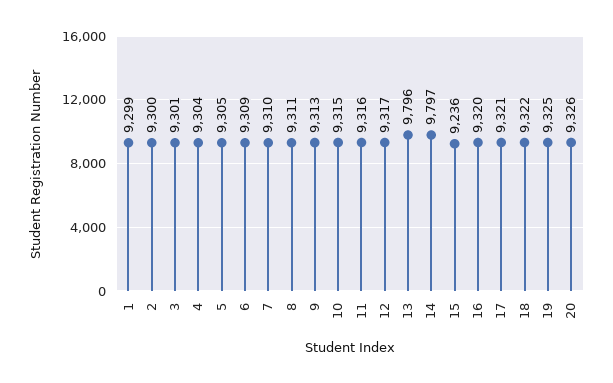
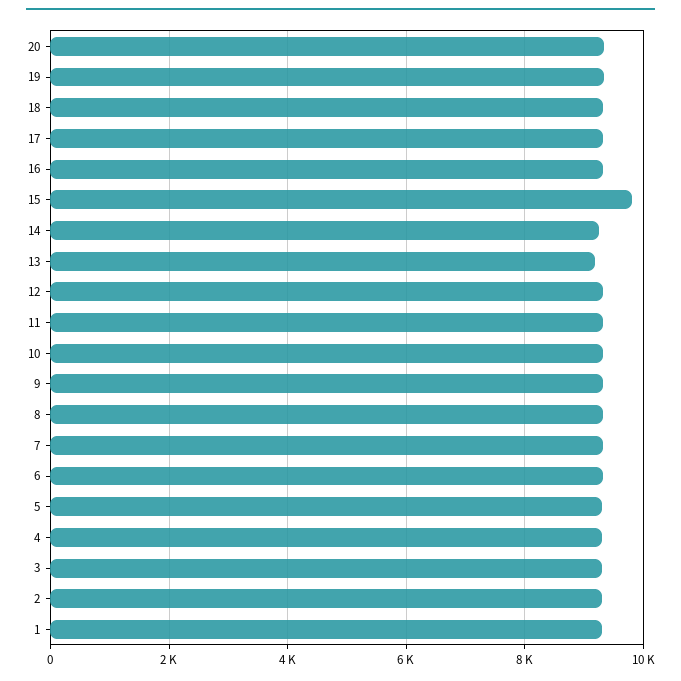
  {
    "1": 9299,
    "2": 9300,
    "3": 9301,
    "4": 9304,
    "5": 9305,
    "6": 9309,
    "7": 9310,
    "8": 9311,
    "9": 9313,
    "10": 9315,
    "11": 9316,
    "12": 9317,
-   "13": 9796,
+   "13": 9200,
-   "14": 9797,
+   "14": 9200,
-   "15": 9236,
+   "15": 9800,
    "16": 9320,
    "17": 9321,
    "18": 9322,
    "19": 9325,
    "20": 9326
  }

